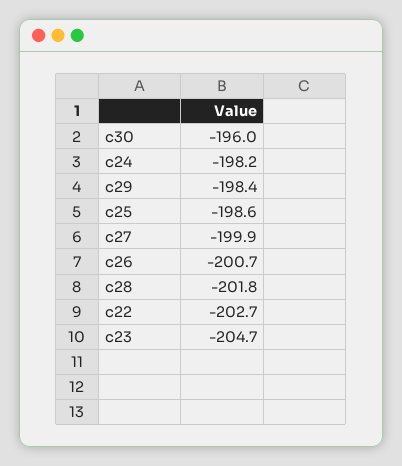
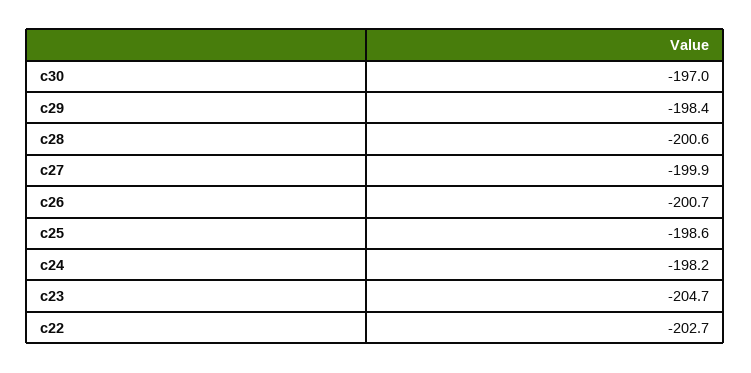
  {
-   "c30": -196,
+   "c30": -197,
    "c24": -198.2,
    "c29": -198.4,
    "c25": -198.6,
    "c27": -199.9,
    "c26": -200.7,
-   "c28": -201.8,
+   "c28": -200.6,
    "c22": -202.7,
    "c23": -204.7
  }

